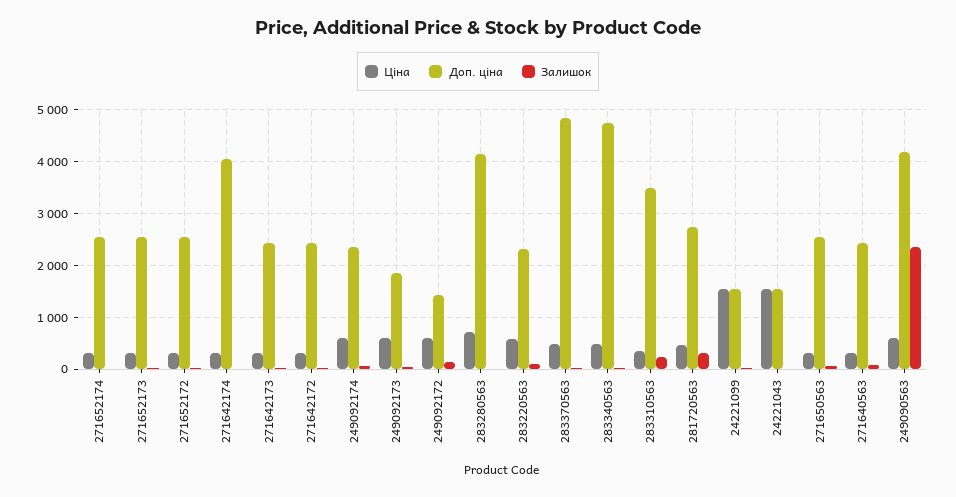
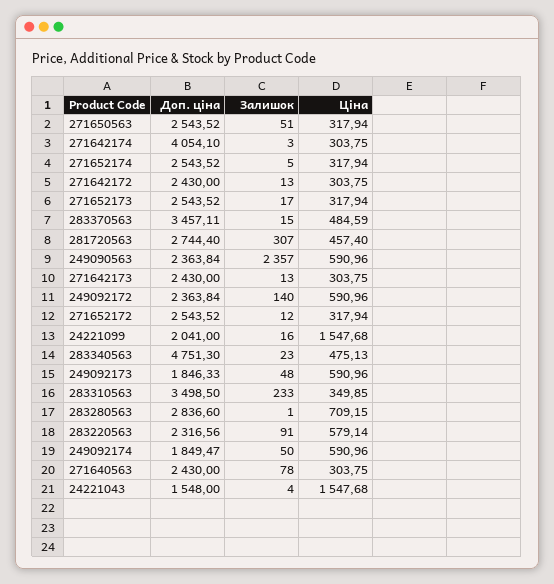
  {
    "Ціна": {
      "271652174": 317.94,
      "271652173": 317.94,
      "271652172": 317.94,
      "271642174": 303.75,
      "271642173": 303.75,
      "271642172": 303.75,
      "249092174": 590.96,
      "249092173": 590.96,
      "249092172": 590.96,
      "283280563": 709.15,
      "283220563": 579.14,
      "283370563": 484.59,
      "283340563": 475.13,
      "283310563": 349.85,
      "281720563": 457.4,
      "24221099": 1547.68,
      "24221043": 1547.68,
      "271650563": 317.94,
      "271640563": 303.75,
      "249090563": 590.96
    },
    "Доп. ціна": {
      "271652174": 2543.52,
      "271652173": 2543.52,
      "271652172": 2543.52,
      "271642174": 4054.1,
      "271642173": 2430,
      "271642172": 2430,
-     "249092174": 2400,
+     "249092174": 1849.47,
      "249092173": 1846.33,
-     "249092172": 1400,
+     "249092172": 2363.84,
-     "283280563": 4200,
+     "283280563": 2836.6,
      "283220563": 2316.56,
-     "283370563": 4800,
+     "283370563": 3457.11,
      "283340563": 4751.3,
      "283310563": 3498.5,
      "281720563": 2744.4,
-     "24221099": 1600,
+     "24221099": 2041,
      "24221043": 1548,
      "271650563": 2543.52,
      "271640563": 2430,
-     "249090563": 4200
+     "249090563": 2363.84
    },
    "Залишок": {
      "271652174": 5,
      "271652173": 17,
      "271652172": 12,
      "271642174": 3,
      "271642173": 13,
      "271642172": 13,
      "249092174": 50,
      "249092173": 48,
      "249092172": 140,
      "283280563": 1,
      "283220563": 91,
      "283370563": 15,
      "283340563": 23,
      "283310563": 233,
      "281720563": 307,
      "24221099": 16,
      "24221043": 4,
      "271650563": 51,
      "271640563": 78,
      "249090563": 2357
    }
  }

